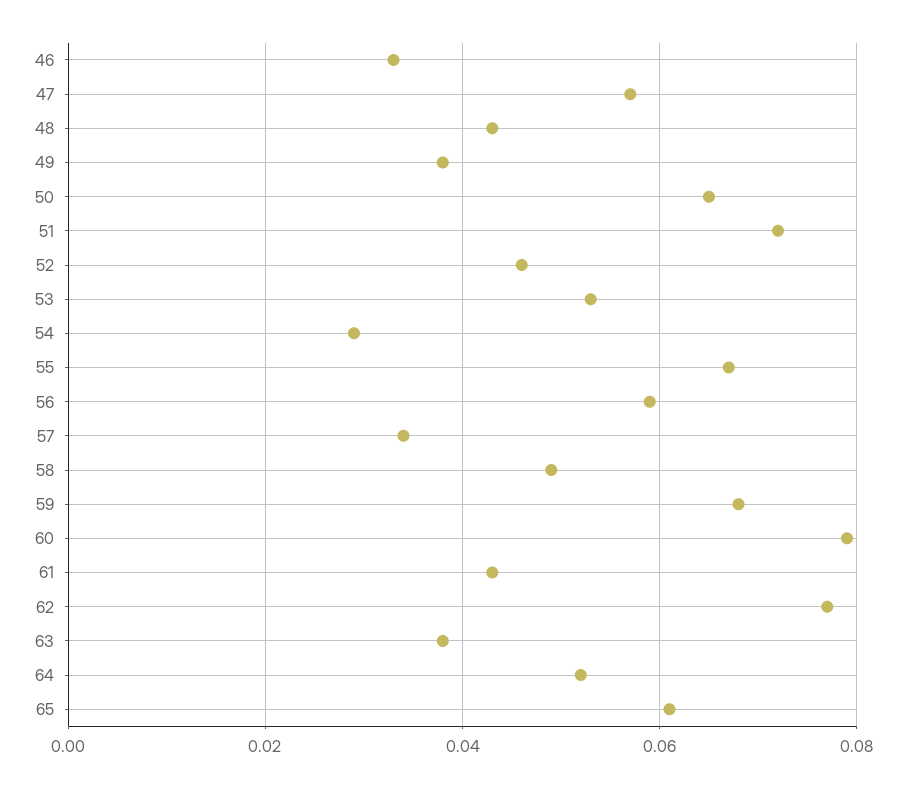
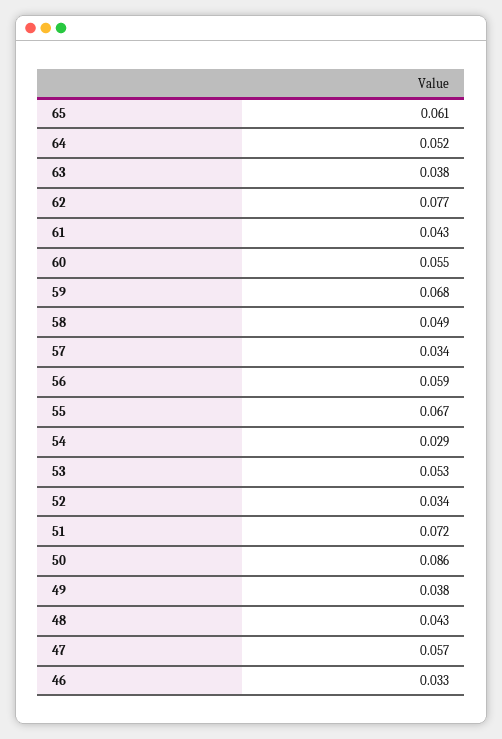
  {
    "46": 0.033,
    "47": 0.057,
    "48": 0.043,
    "49": 0.038,
-   "50": 0.065,
+   "50": 0.086,
    "51": 0.072,
-   "52": 0.045,
+   "52": 0.034,
    "53": 0.053,
    "54": 0.029,
    "55": 0.067,
    "56": 0.059,
    "57": 0.034,
    "58": 0.049,
    "59": 0.068,
-   "60": 0.08,
+   "60": 0.055,
    "61": 0.043,
    "62": 0.077,
    "63": 0.038,
    "64": 0.052,
    "65": 0.061
  }

